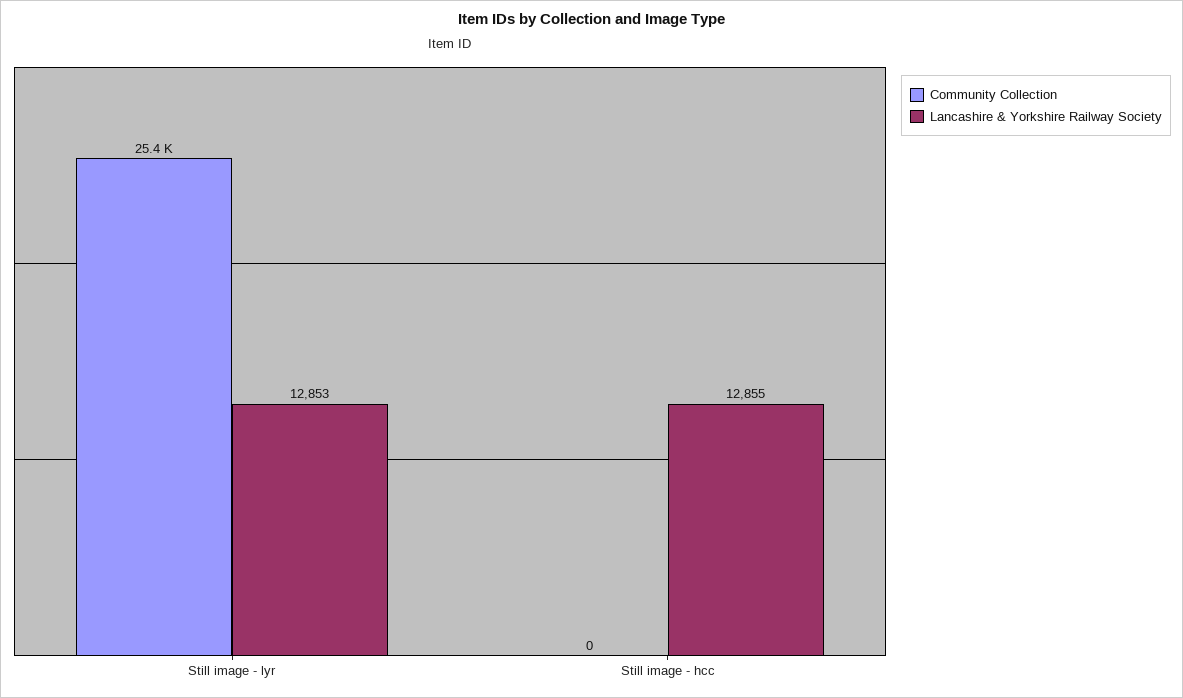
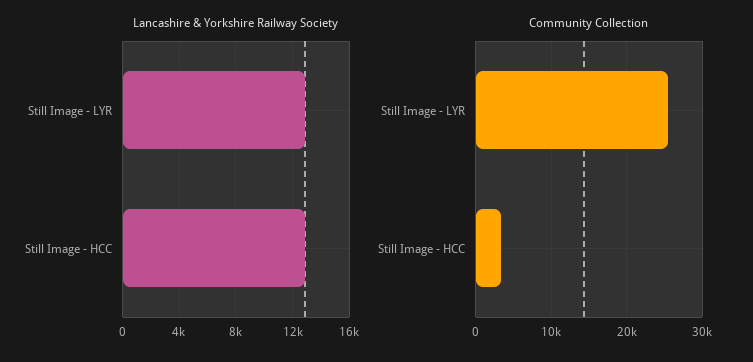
  {
    "Community Collection": {
      "Still image - lyr": 25400,
-     "Still image - hcc": 0
+     "Still image - hcc": 3000
    },
    "Lancashire & Yorkshire Railway Society": {
      "Still image - lyr": 12853,
      "Still image - hcc": 12855
    }
  }

